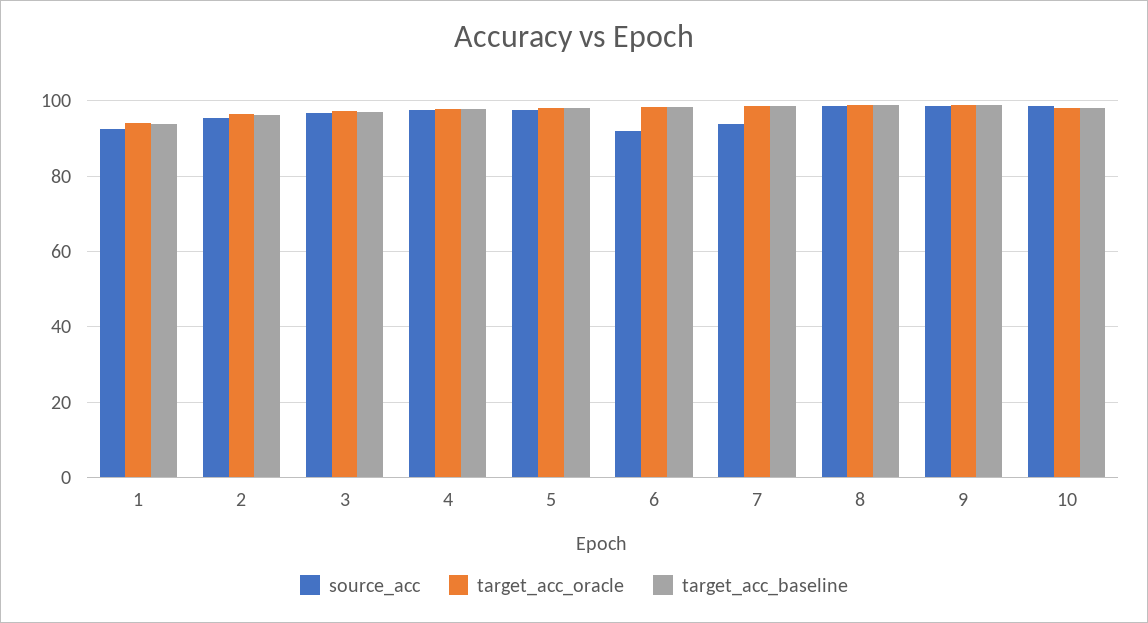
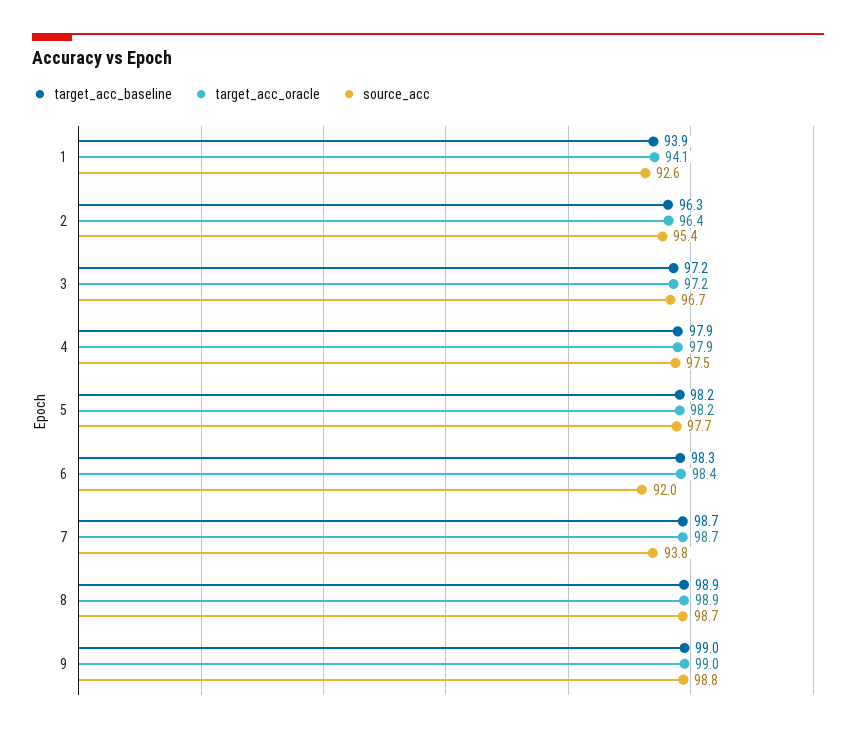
  {
    "source_acc": {
      "1": 92.6,
      "2": 95.4,
      "3": 96.7,
      "4": 97.5,
      "5": 97.7,
      "6": 92,
      "7": 93.8,
      "8": 98.7,
-     "9": 98.8,
+     "9": 98.8
-     "10": 98
    },
    "target_acc_oracle": {
      "1": 94.1,
      "2": 96.4,
      "3": 97.2,
      "4": 97.9,
      "5": 98.2,
      "6": 98.4,
      "7": 98.7,
      "8": 98.9,
-     "9": 99,
+     "9": 99
-     "10": 98
    },
    "target_acc_baseline": {
      "1": 93.9,
      "2": 96.3,
      "3": 97.2,
      "4": 97.9,
      "5": 98.2,
      "6": 98.3,
      "7": 98.7,
      "8": 98.9,
-     "9": 99,
+     "9": 99
-     "10": 98
    }
  }

